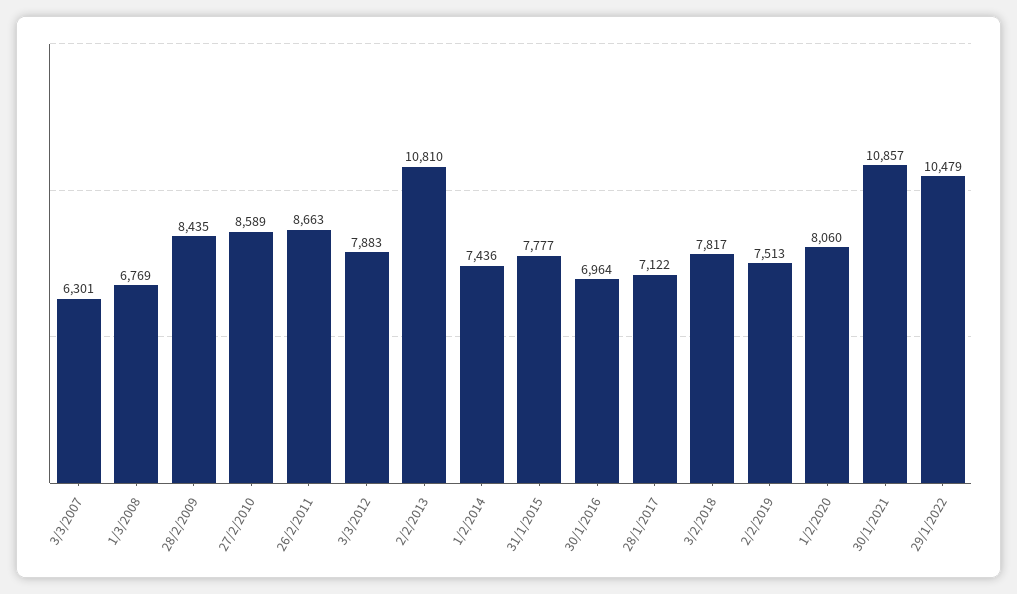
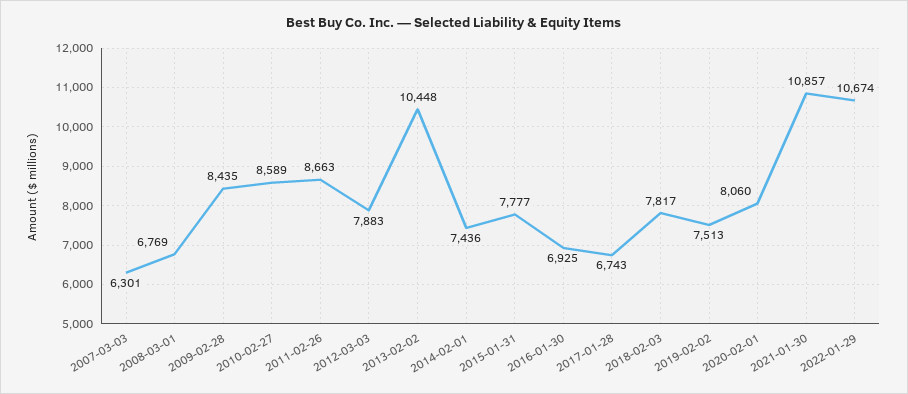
  {
    "3/3/2007": 6301,
    "1/3/2008": 6769,
    "28/2/2009": 8435,
    "27/2/2010": 8589,
    "26/2/2011": 8663,
    "3/3/2012": 7883,
-   "2/2/2013": 10810,
+   "2/2/2013": 10448,
    "1/2/2014": 7436,
    "31/1/2015": 7777,
-   "30/1/2016": 6964,
+   "30/1/2016": 6925,
-   "28/1/2017": 7122,
+   "28/1/2017": 6743,
    "3/2/2018": 7817,
    "2/2/2019": 7513,
    "1/2/2020": 8060,
    "30/1/2021": 10857,
-   "29/1/2022": 10479
+   "29/1/2022": 10674
  }

